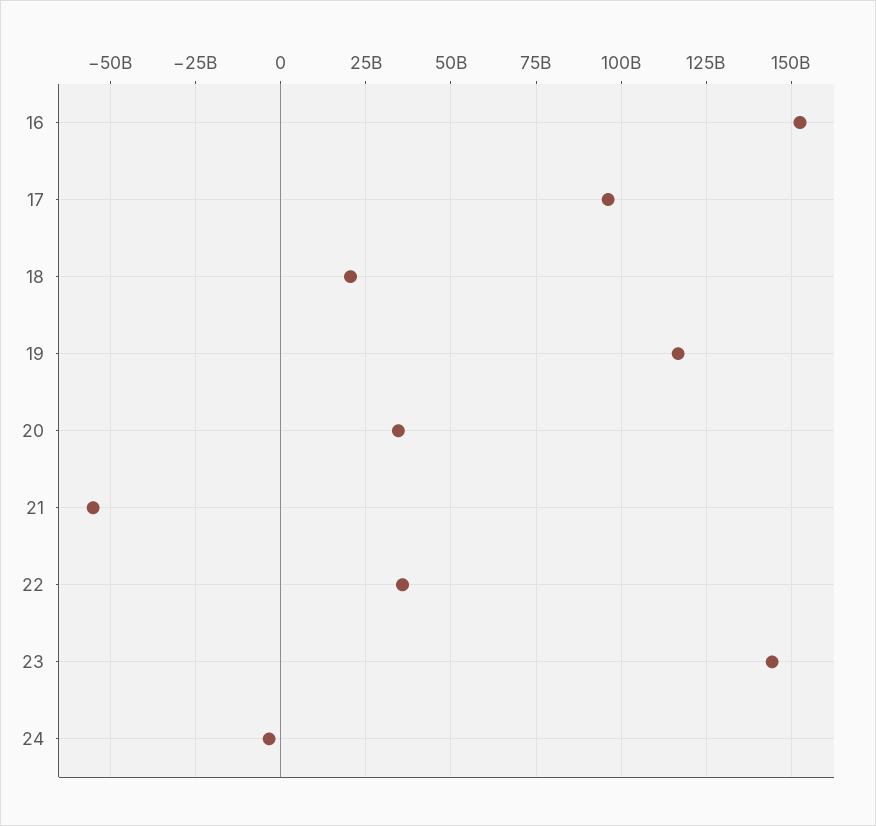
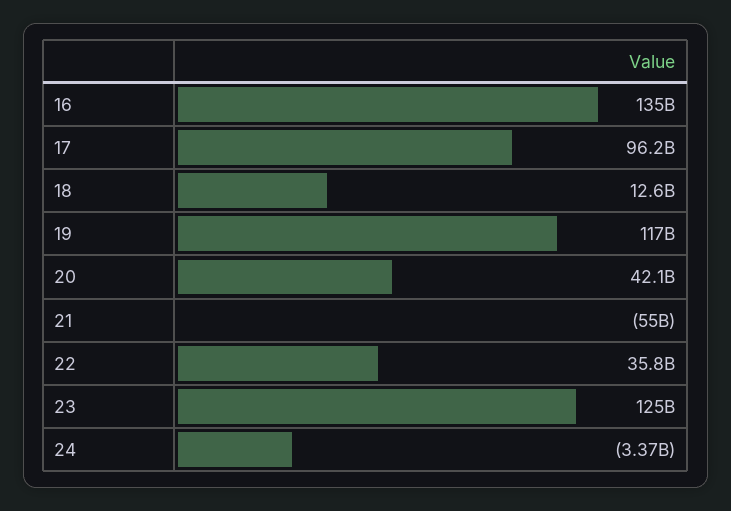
  {
-   "16": 152500000000,
+   "16": 135000000000,
    "17": 96200000000,
-   "18": 20000000000,
+   "18": 12600000000,
    "19": 117000000000,
-   "20": 35000000000,
+   "20": 42100000000,
    "21": -55000000000,
    "22": 35800000000,
-   "23": 145000000000,
+   "23": 125000000000,
    "24": -3370000000
  }

